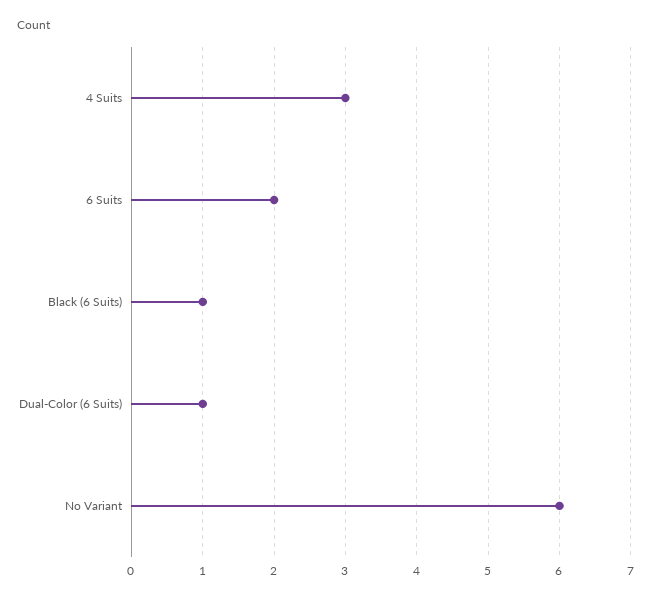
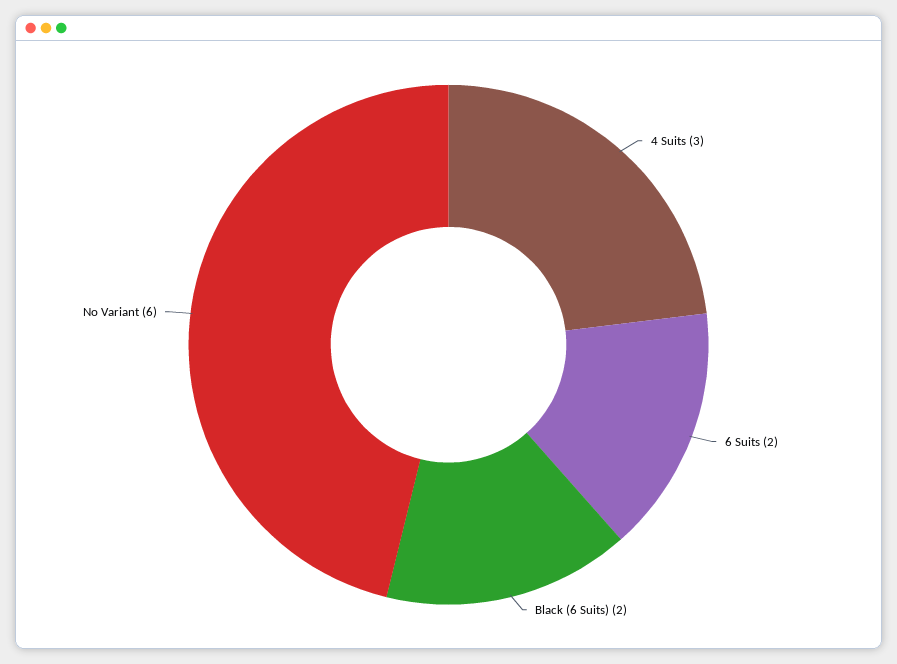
  {
    "4 Suits": 3,
    "6 Suits": 2,
-   "Black (6 Suits)": 1,
+   "Black (6 Suits)": 2,
-   "Dual-Color (6 Suits)": 1,
    "No Variant": 6
  }

